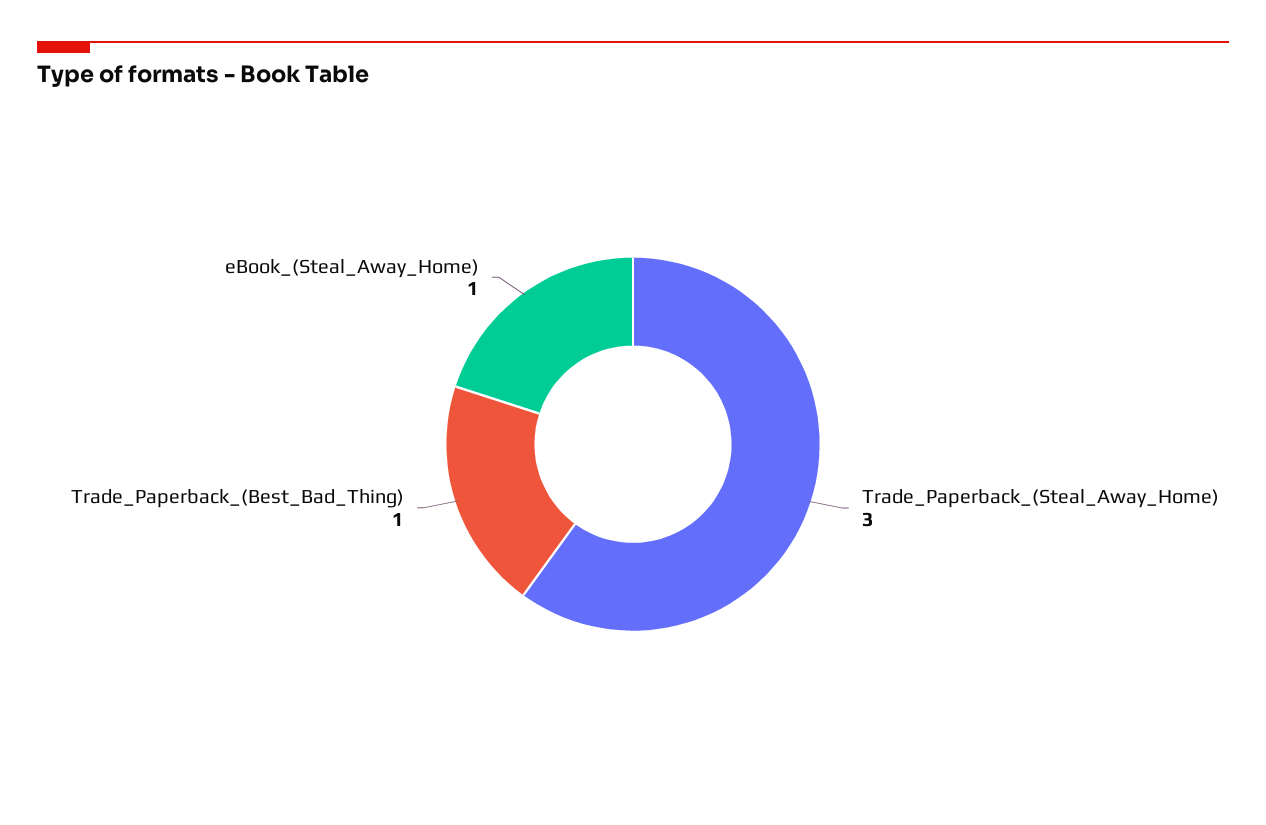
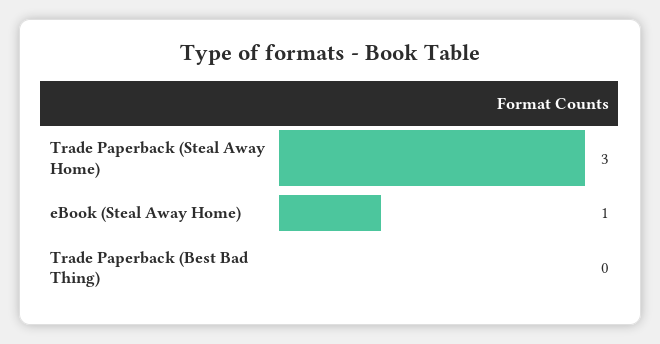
  {
    "Trade_Paperback_(Steal_Away_Home)": 3,
-   "Trade_Paperback_(Best_Bad_Thing)": 1,
+   "Trade_Paperback_(Best_Bad_Thing)": 0,
    "eBook_(Steal_Away_Home)": 1
  }

